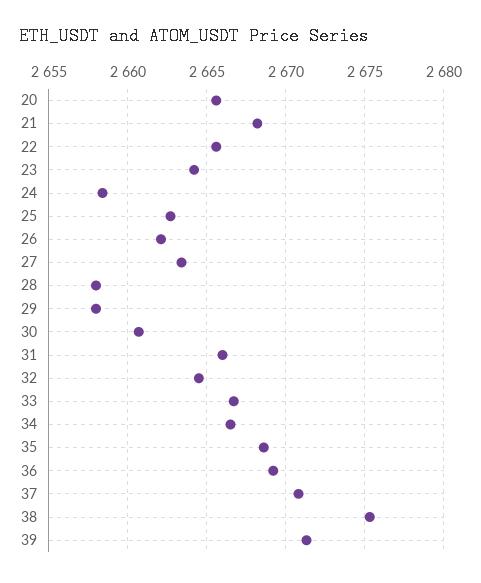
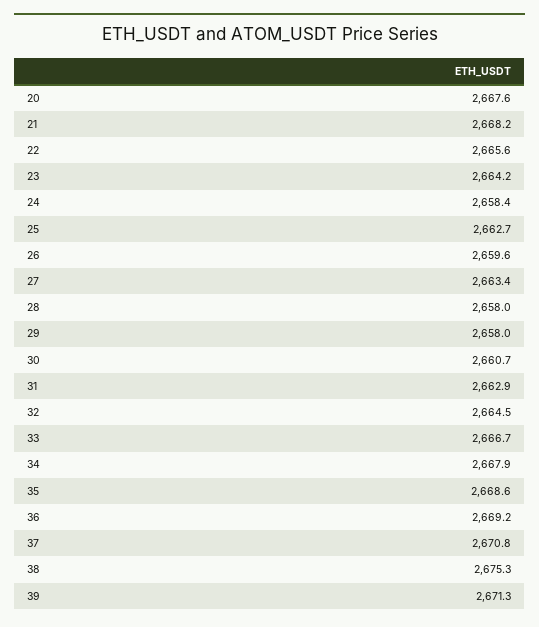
  {
-   "20": 2665.5,
+   "20": 2667.6,
    "21": 2668.2,
    "22": 2665.6,
    "23": 2664.2,
    "24": 2658.4,
    "25": 2662.7,
-   "26": 2662,
+   "26": 2659.6,
    "27": 2663.4,
    "28": 2658,
    "29": 2658,
    "30": 2660.7,
-   "31": 2666,
+   "31": 2662.9,
    "32": 2664.5,
    "33": 2666.7,
-   "34": 2666.5,
+   "34": 2667.9,
    "35": 2668.6,
    "36": 2669.2,
    "37": 2670.8,
    "38": 2675.3,
    "39": 2671.3
  }

